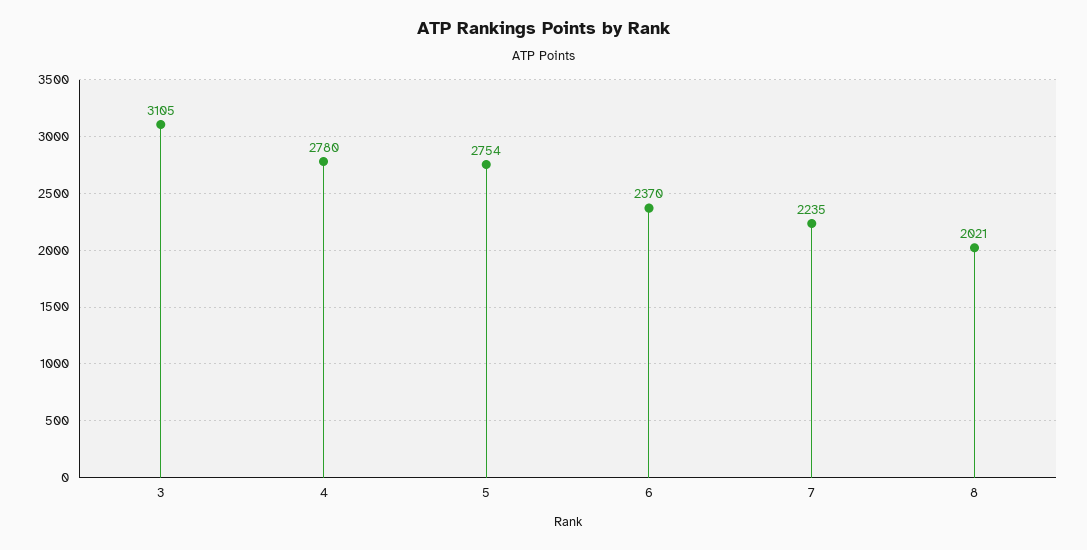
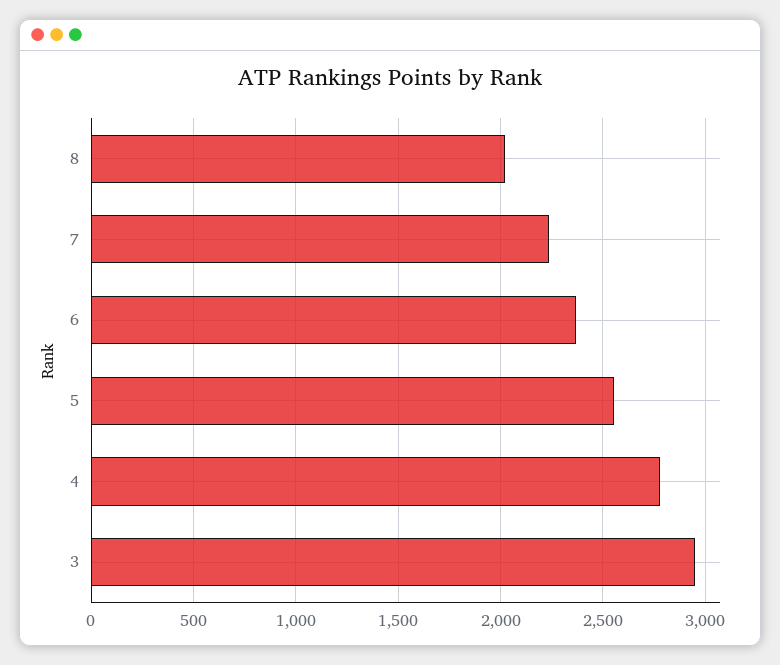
  {
-   "3": 3105,
+   "3": 2950,
    "4": 2780,
-   "5": 2754,
+   "5": 2550,
    "6": 2370,
    "7": 2235,
    "8": 2021
  }

